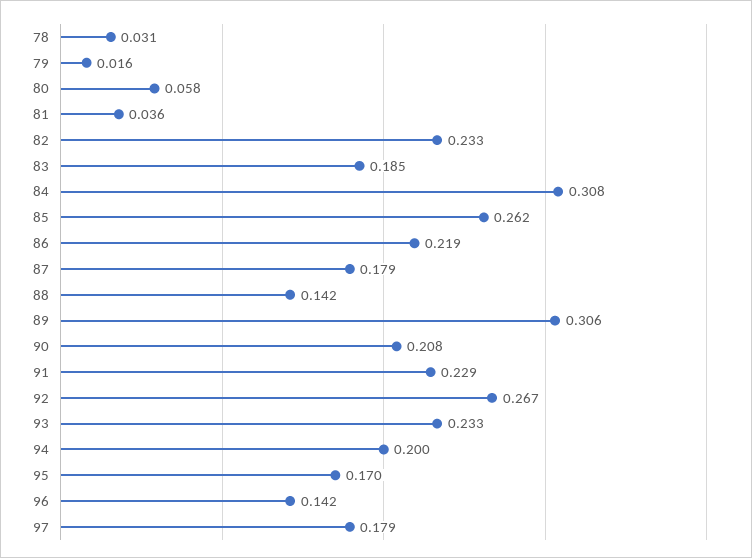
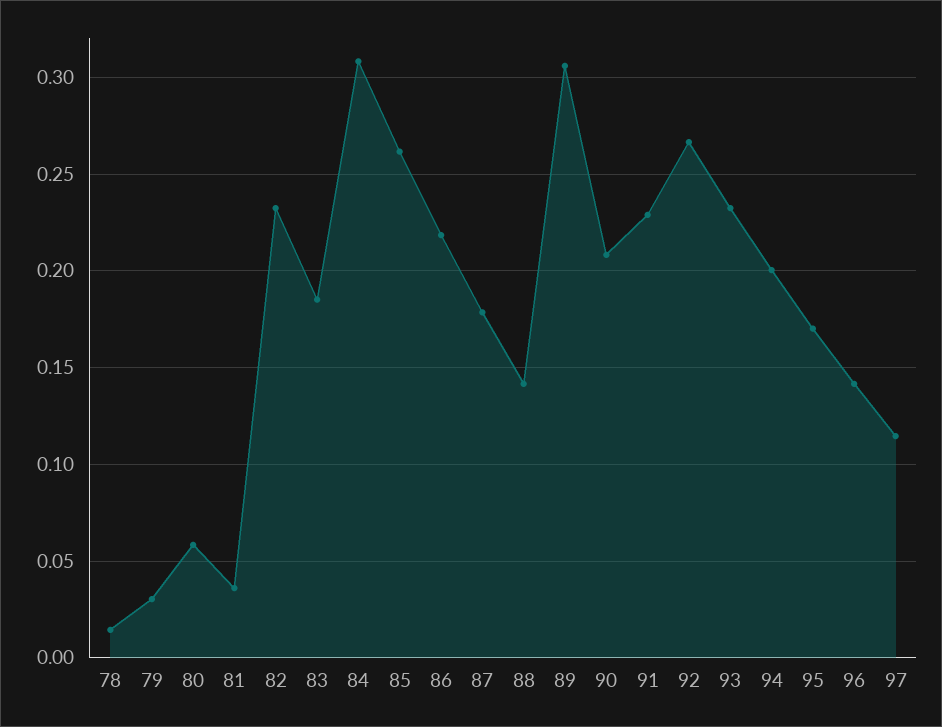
  {
-   "78": 0.031,
+   "78": 0.015,
-   "79": 0.016,
+   "79": 0.03,
    "80": 0.058,
    "81": 0.036,
    "82": 0.233,
    "83": 0.185,
    "84": 0.308,
    "85": 0.262,
    "86": 0.219,
    "87": 0.179,
    "88": 0.142,
    "89": 0.306,
    "90": 0.208,
    "91": 0.229,
    "92": 0.267,
    "93": 0.233,
    "94": 0.2,
    "95": 0.17,
    "96": 0.142,
-   "97": 0.179
+   "97": 0.115
  }

